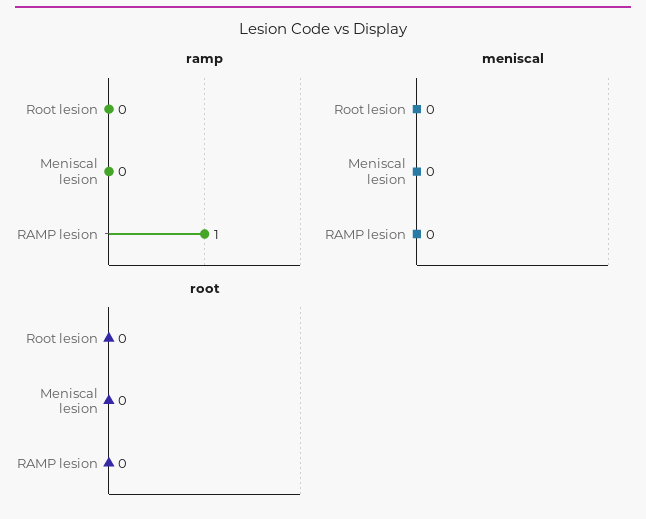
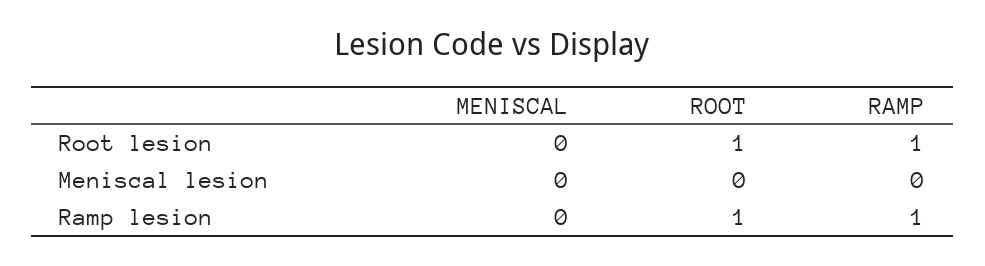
  {
    "ramp": {
-     "Root lesion": 0,
+     "Root lesion": 1,
      "Meniscal lesion": 0,
      "RAMP lesion": 1
    },
    "meniscal": {
      "Root lesion": 0,
      "Meniscal lesion": 0,
      "RAMP lesion": 0
    },
    "root": {
-     "Root lesion": 0,
+     "Root lesion": 1,
      "Meniscal lesion": 0,
-     "RAMP lesion": 0
+     "RAMP lesion": 1
    }
  }

